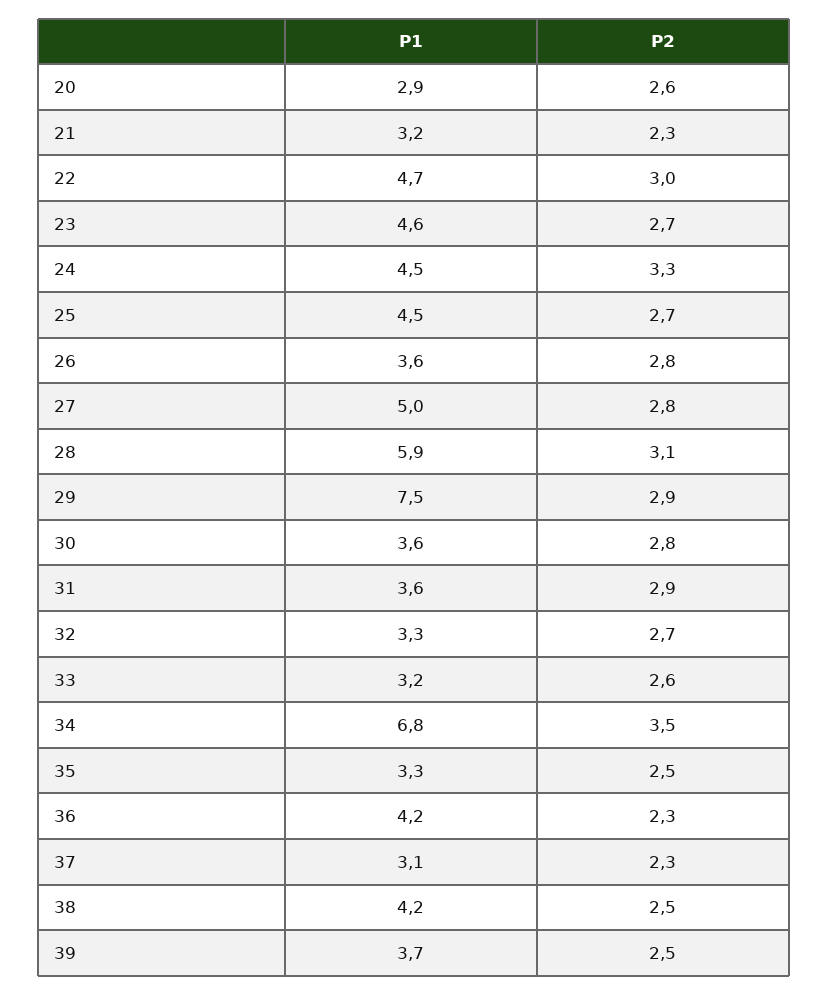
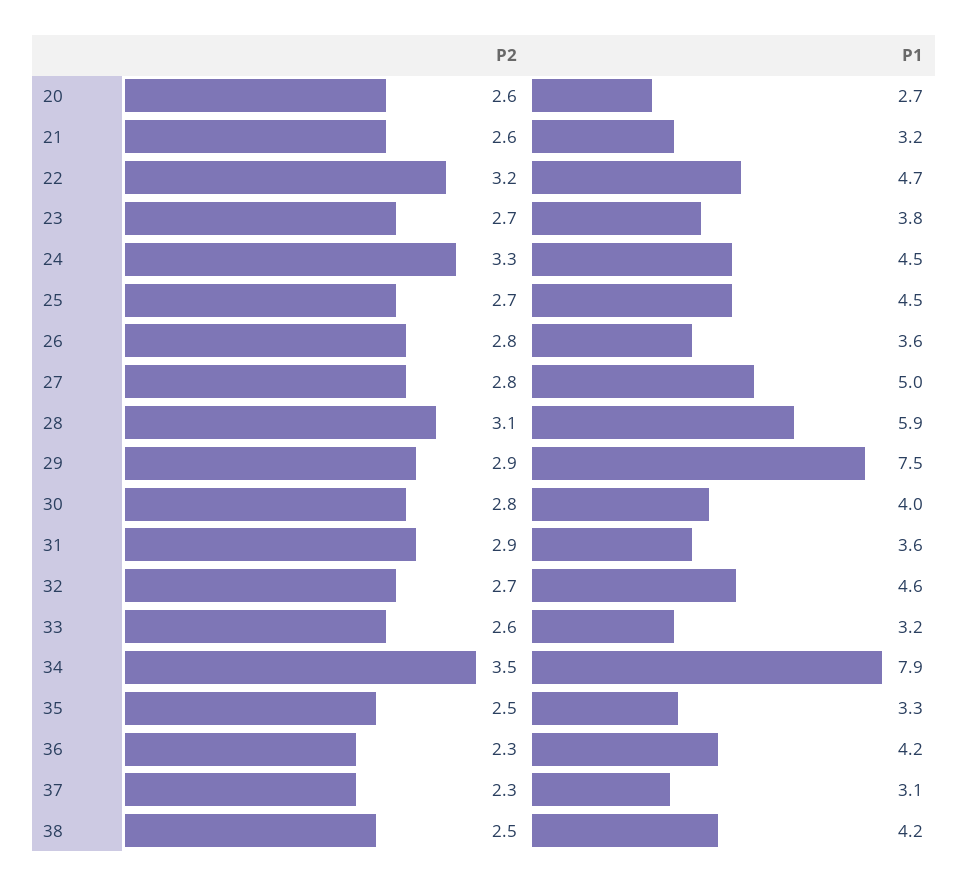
  {
    "P1": {
-     "20": 2.9,
+     "20": 2.7,
      "21": 3.2,
      "22": 4.7,
-     "23": 4.6,
+     "23": 3.8,
      "24": 4.5,
      "25": 4.5,
      "26": 3.6,
      "27": 5,
      "28": 5.9,
      "29": 7.5,
-     "30": 3.6,
+     "30": 4,
      "31": 3.6,
-     "32": 3.3,
+     "32": 4.6,
      "33": 3.2,
-     "34": 6.8,
+     "34": 7.9,
      "35": 3.3,
      "36": 4.2,
      "37": 3.1,
-     "38": 4.2,
+     "38": 4.2
-     "39": 3.7
    },
    "P2": {
      "20": 2.6,
-     "21": 2.3,
+     "21": 2.6,
-     "22": 3,
+     "22": 3.2,
      "23": 2.7,
      "24": 3.3,
      "25": 2.7,
      "26": 2.8,
      "27": 2.8,
      "28": 3.1,
      "29": 2.9,
      "30": 2.8,
      "31": 2.9,
      "32": 2.7,
      "33": 2.6,
      "34": 3.5,
      "35": 2.5,
      "36": 2.3,
      "37": 2.3,
-     "38": 2.5,
+     "38": 2.5
-     "39": 2.5
    }
  }

